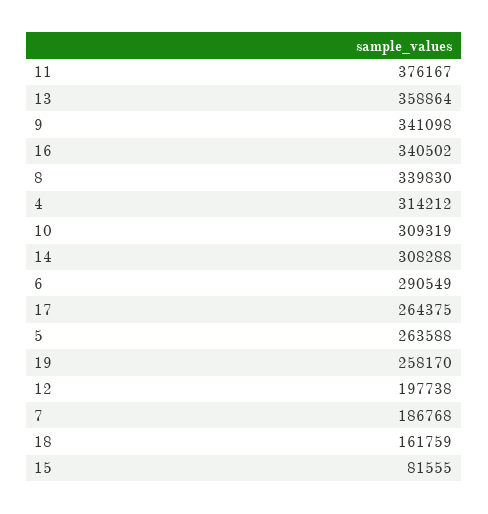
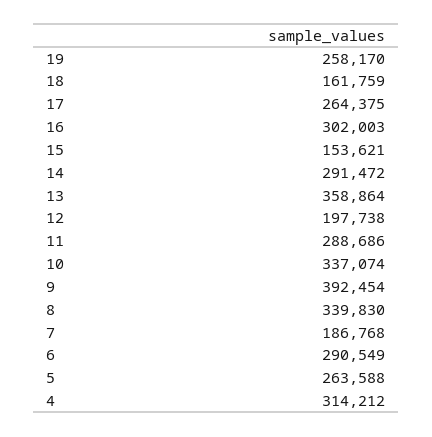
  {
-   "11": 376167,
+   "11": 288686,
    "13": 358864,
-   "9": 341098,
+   "9": 392454,
-   "16": 340502,
+   "16": 302003,
    "8": 339830,
    "4": 314212,
-   "10": 309319,
+   "10": 337074,
-   "14": 308288,
+   "14": 291472,
    "6": 290549,
    "17": 264375,
    "5": 263588,
    "19": 258170,
    "12": 197738,
    "7": 186768,
    "18": 161759,
-   "15": 81555
+   "15": 153621
  }

